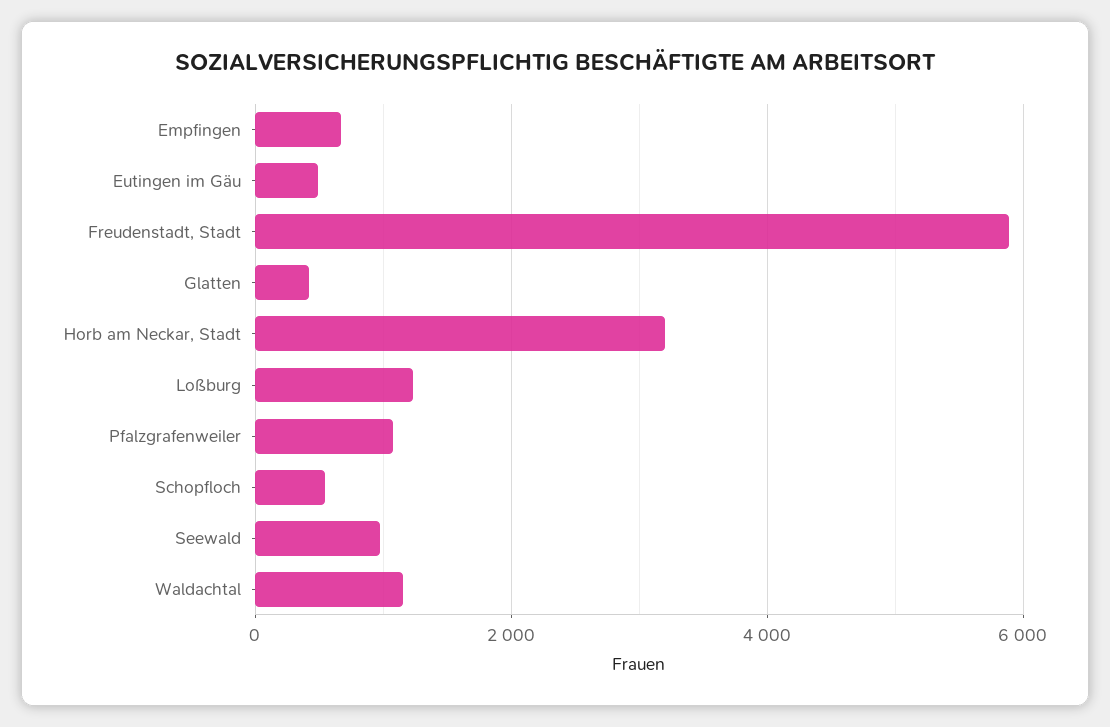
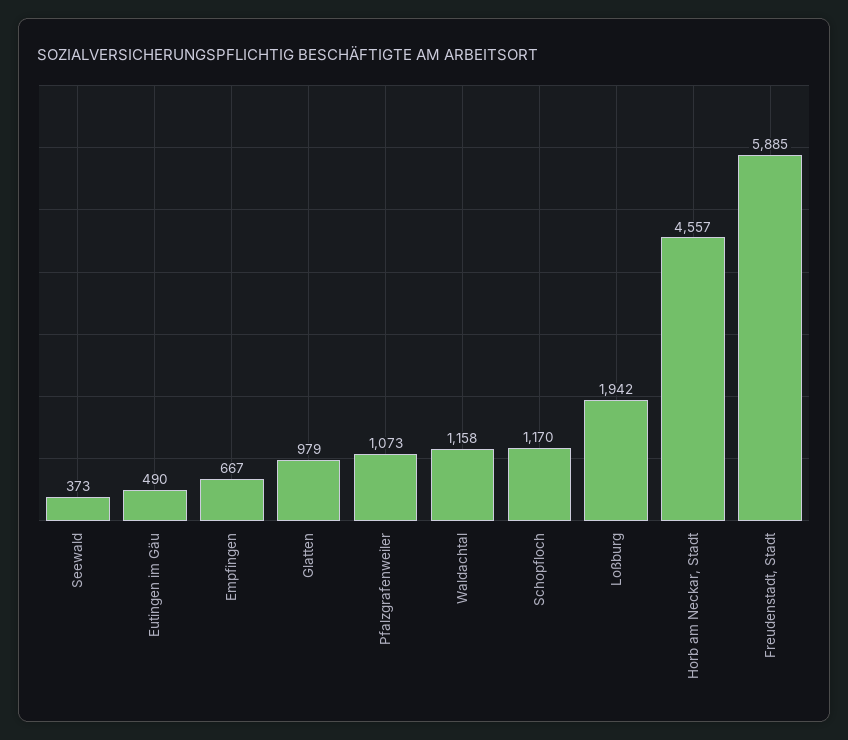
  {
    "Empfingen": 667,
    "Eutingen im Gäu": 490,
    "Freudenstadt, Stadt": 5885,
-   "Glatten": 400,
+   "Glatten": 979,
-   "Horb am Neckar, Stadt": 3200,
+   "Horb am Neckar, Stadt": 4557,
-   "Loßburg": 1200,
+   "Loßburg": 1942,
    "Pfalzgrafenweiler": 1073,
-   "Schopfloch": 600,
+   "Schopfloch": 1170,
-   "Seewald": 1000,
+   "Seewald": 373,
    "Waldachtal": 1158
  }

